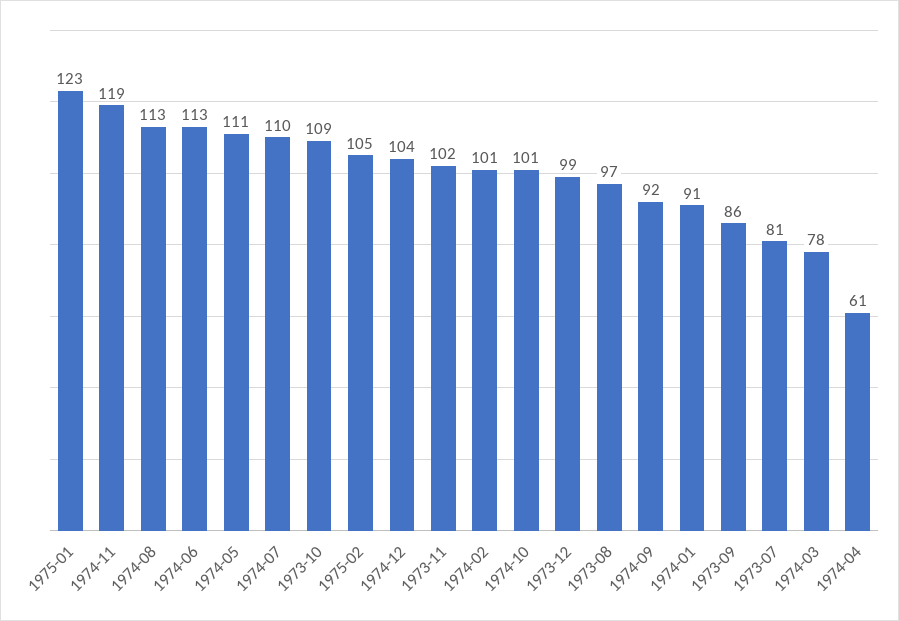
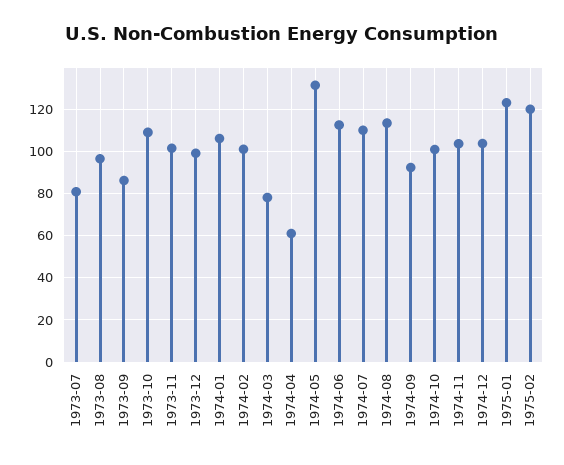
  {
    "1975-01": 123,
-   "1974-11": 119,
+   "1974-11": 105,
    "1974-08": 113,
    "1974-06": 113,
-   "1974-05": 111,
+   "1974-05": 130,
    "1974-07": 110,
    "1973-10": 109,
-   "1975-02": 105,
+   "1975-02": 120,
    "1974-12": 104,
    "1973-11": 102,
    "1974-02": 101,
    "1974-10": 101,
    "1973-12": 99,
    "1973-08": 97,
    "1974-09": 92,
-   "1974-01": 91,
+   "1974-01": 105,
    "1973-09": 86,
    "1973-07": 81,
    "1974-03": 78,
    "1974-04": 61
  }

